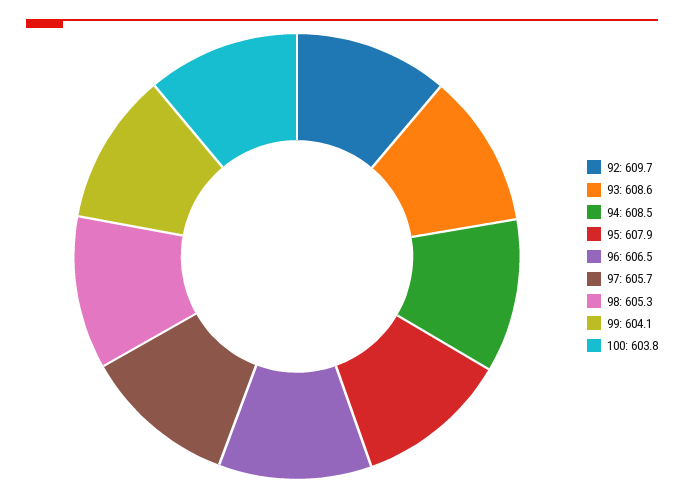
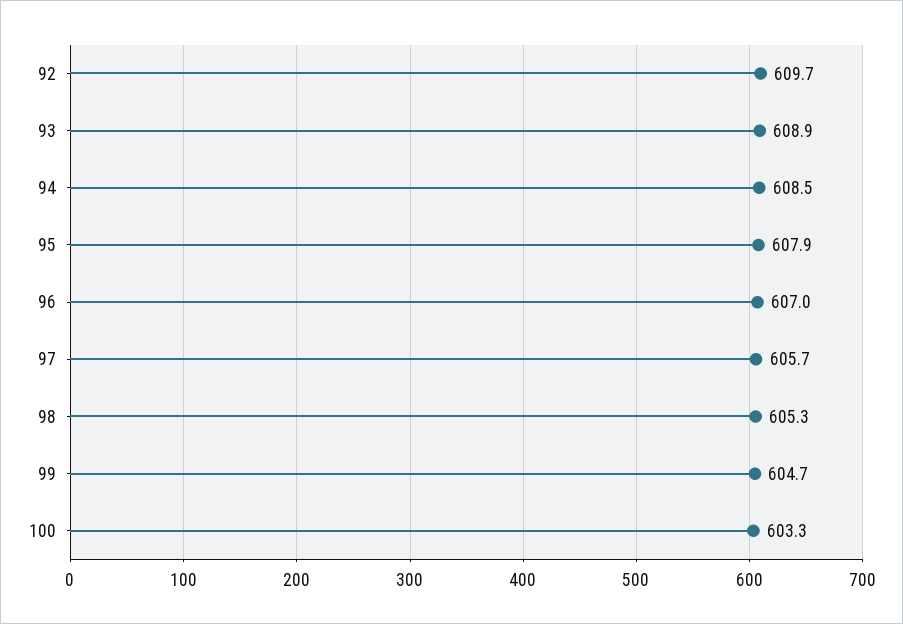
  {
    "92": 609.7,
-   "93": 608.6,
+   "93": 608.9,
    "94": 608.5,
    "95": 607.9,
-   "96": 606.5,
+   "96": 607,
    "97": 605.7,
    "98": 605.3,
-   "99": 604.1,
+   "99": 604.7,
-   "100": 603.8
+   "100": 603.3
  }

